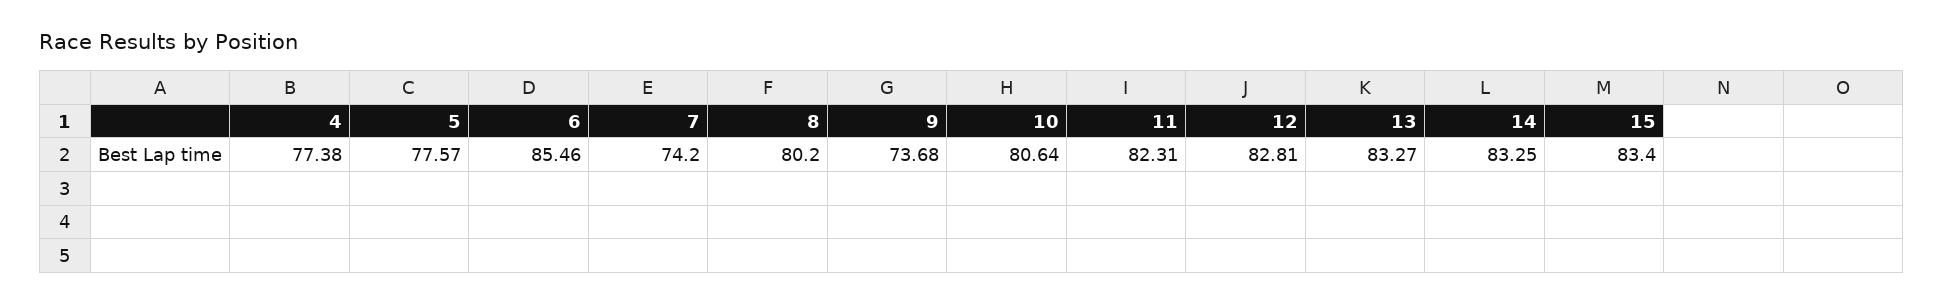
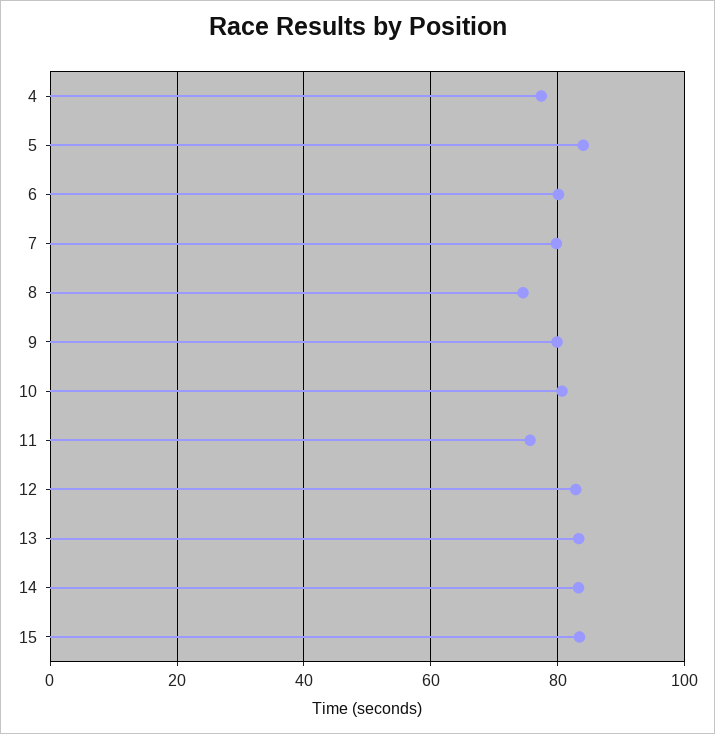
  {
    "4": 77.38,
-   "5": 77.57,
+   "5": 84,
-   "6": 85.46,
+   "6": 80,
-   "7": 74.2,
+   "7": 80,
-   "8": 80.2,
+   "8": 74,
-   "9": 73.68,
+   "9": 80,
    "10": 80.64,
-   "11": 82.31,
+   "11": 76,
    "12": 82.81,
    "13": 83.27,
    "14": 83.25,
    "15": 83.4
  }

